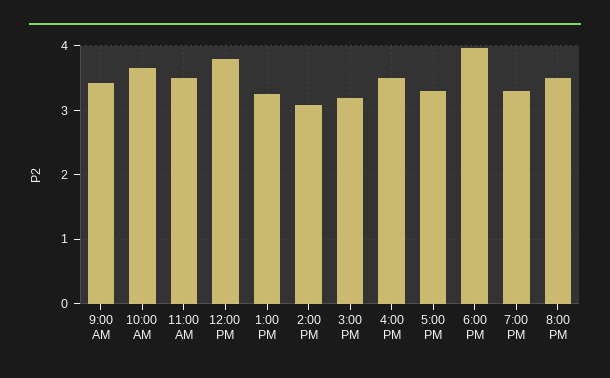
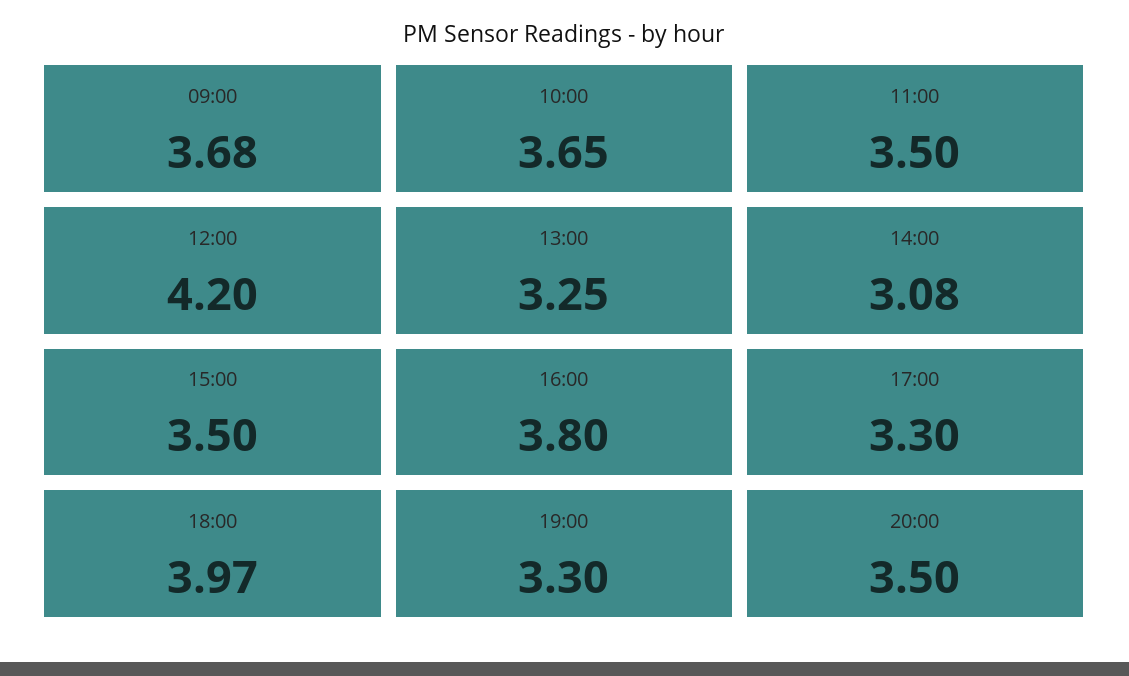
  {
-   "9:00 AM": 3.4,
+   "9:00 AM": 3.68,
    "10:00 AM": 3.65,
    "11:00 AM": 3.5,
-   "12:00 PM": 3.8,
+   "12:00 PM": 4.2,
    "1:00 PM": 3.25,
    "2:00 PM": 3.08,
-   "3:00 PM": 3.2,
+   "3:00 PM": 3.5,
-   "4:00 PM": 3.5,
+   "4:00 PM": 3.8,
    "5:00 PM": 3.3,
    "6:00 PM": 3.97,
    "7:00 PM": 3.3,
    "8:00 PM": 3.5
  }

